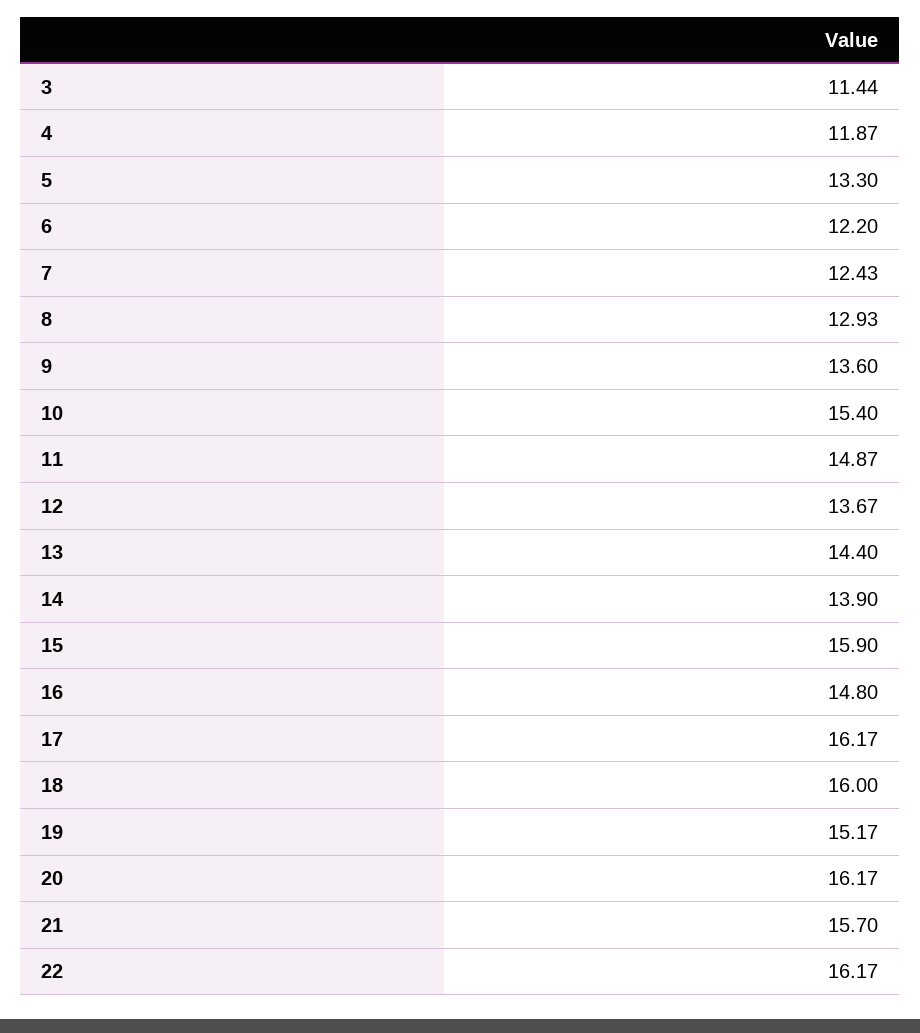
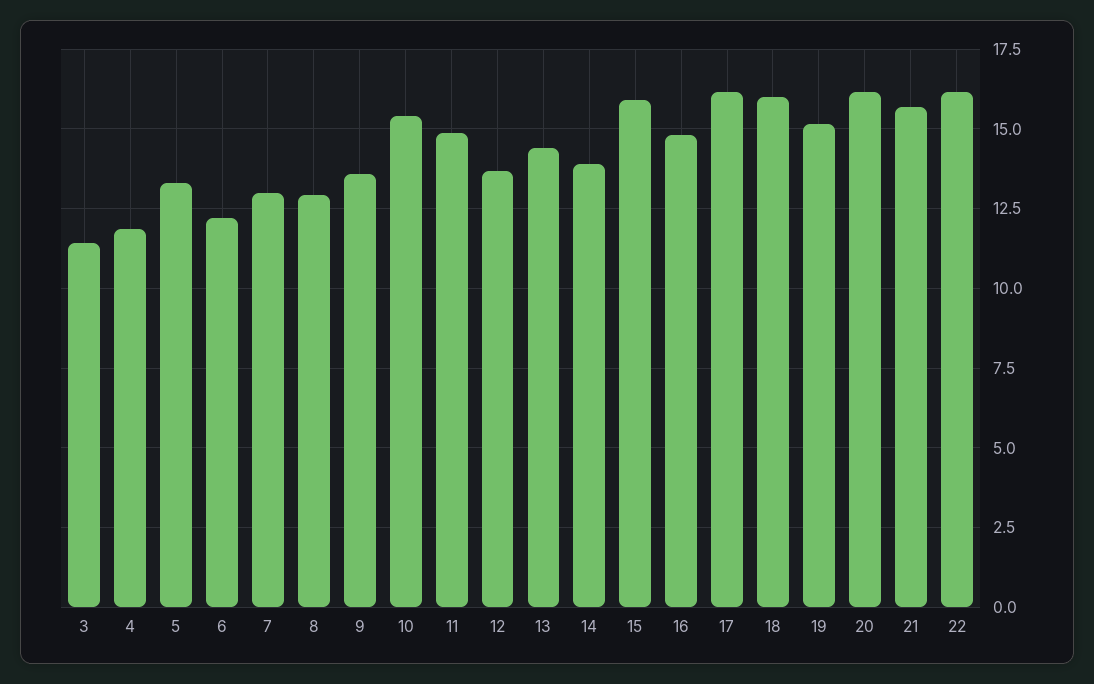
  {
    "3": 11.44,
    "4": 11.87,
    "5": 13.3,
    "6": 12.2,
-   "7": 12.43,
+   "7": 13,
    "8": 12.93,
    "9": 13.6,
    "10": 15.4,
    "11": 14.87,
    "12": 13.67,
    "13": 14.4,
    "14": 13.9,
    "15": 15.9,
    "16": 14.8,
    "17": 16.17,
    "18": 16,
    "19": 15.17,
    "20": 16.17,
    "21": 15.7,
    "22": 16.17
  }

